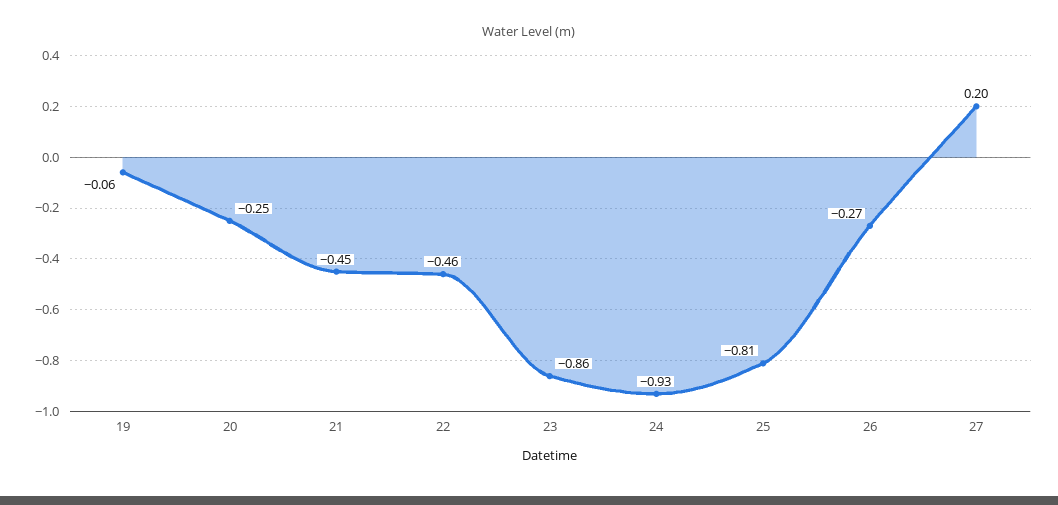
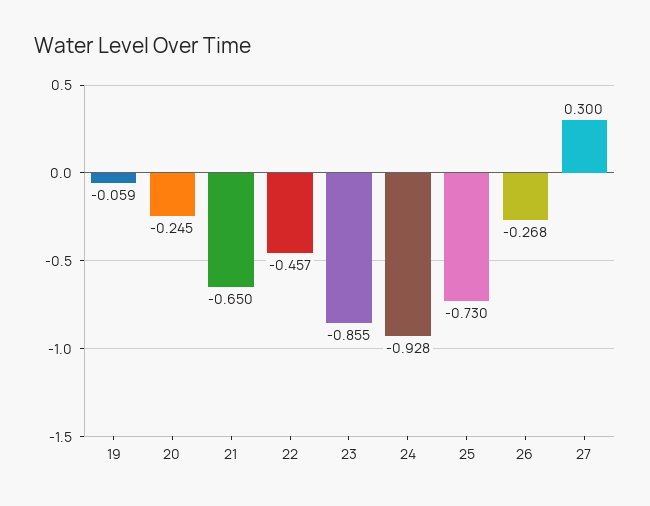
  {
    "19": -0.059,
    "20": -0.245,
-   "21": -0.45,
+   "21": -0.65,
    "22": -0.457,
    "23": -0.855,
    "24": -0.928,
-   "25": -0.81,
+   "25": -0.73,
    "26": -0.268,
-   "27": 0.2
+   "27": 0.3
  }

